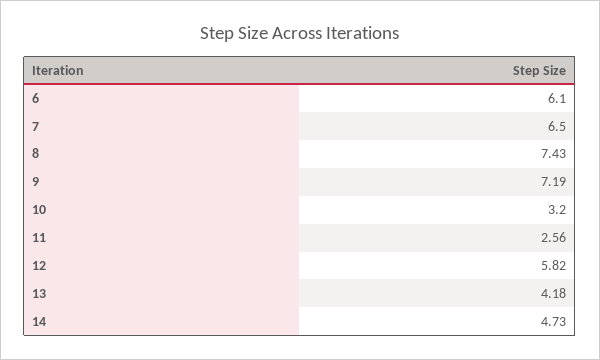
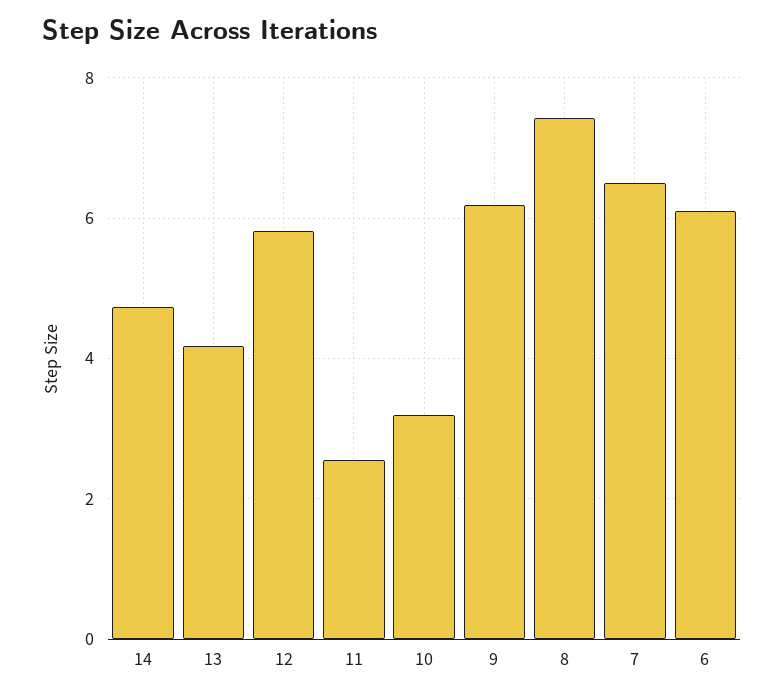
  {
    "6": 6.1,
    "7": 6.5,
    "8": 7.43,
-   "9": 7.19,
+   "9": 6.2,
    "10": 3.2,
    "11": 2.56,
    "12": 5.82,
    "13": 4.18,
    "14": 4.73
  }

